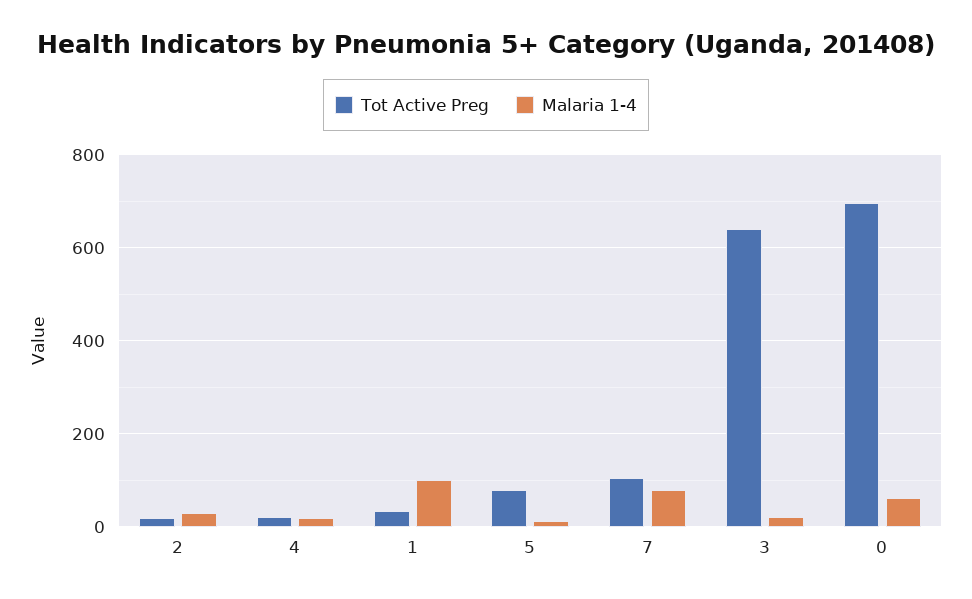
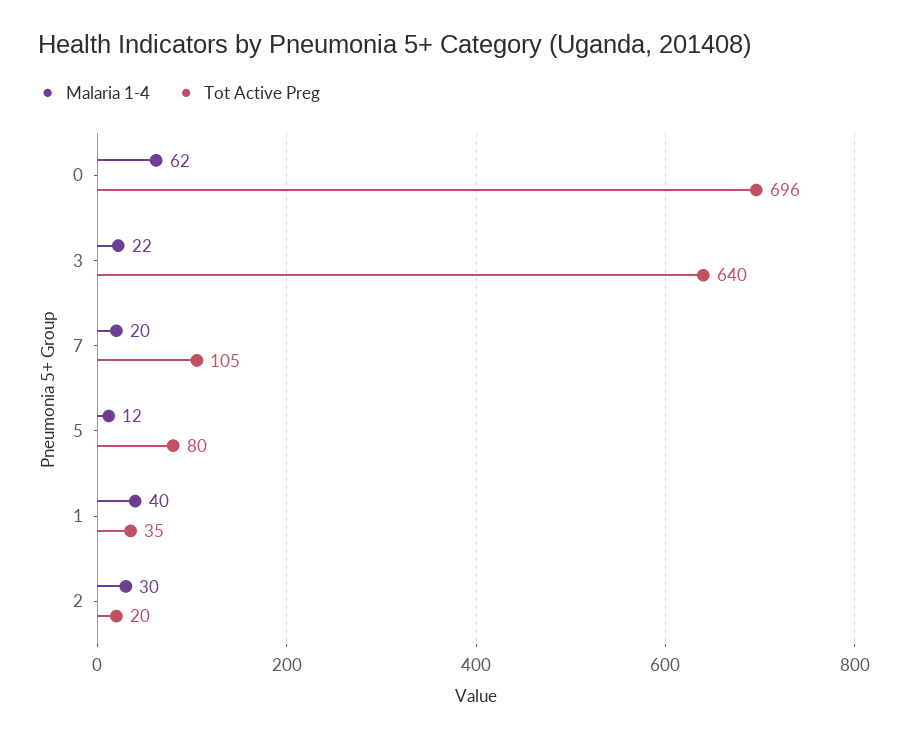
  {
    "Tot Active Preg": {
      "2": 20,
-     "4": 20,
      "1": 35,
      "5": 80,
      "7": 105,
      "3": 640,
      "0": 696
    },
    "Malaria 1-4": {
      "2": 30,
-     "4": 20,
-     "1": 100,
+     "1": 40,
      "5": 12,
-     "7": 80,
+     "7": 20,
      "3": 22,
      "0": 62
    }
  }

